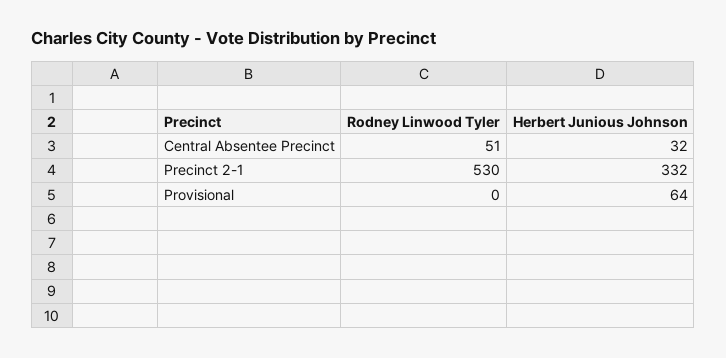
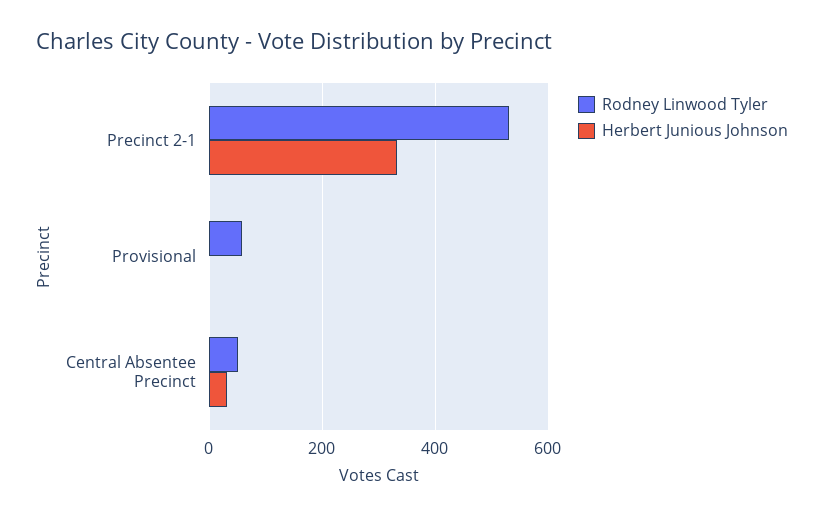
  {
    "Rodney Linwood Tyler": {
      "Central Absentee Precinct": 51,
      "Precinct 2-1": 530,
-     "Provisional": 0
+     "Provisional": 60
    },
    "Herbert Junious Johnson": {
      "Central Absentee Precinct": 32,
      "Precinct 2-1": 332,
-     "Provisional": 64
+     "Provisional": 0
    }
  }

